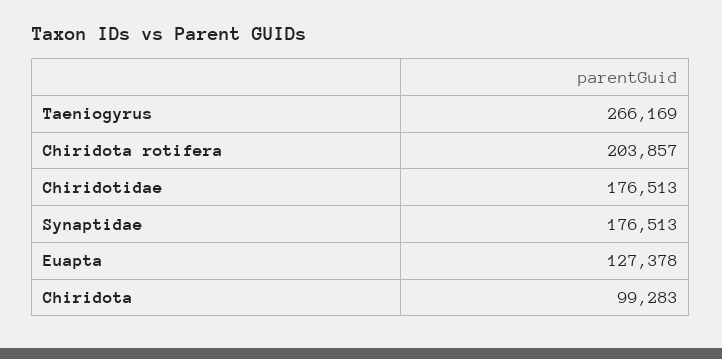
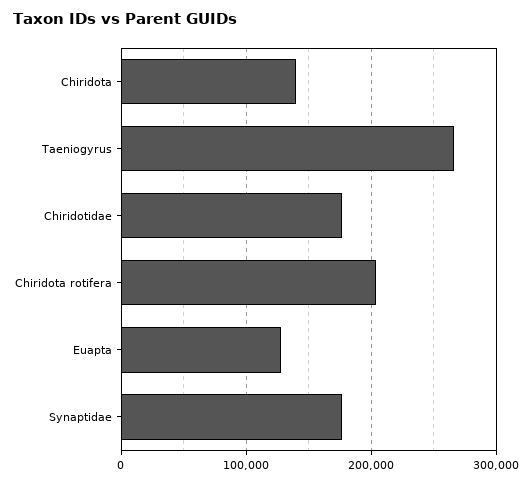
  {
    "Taeniogyrus": 266169,
    "Chiridota rotifera": 203857,
    "Chiridotidae": 176513,
    "Synaptidae": 176513,
    "Euapta": 127378,
-   "Chiridota": 99283
+   "Chiridota": 140000
  }

